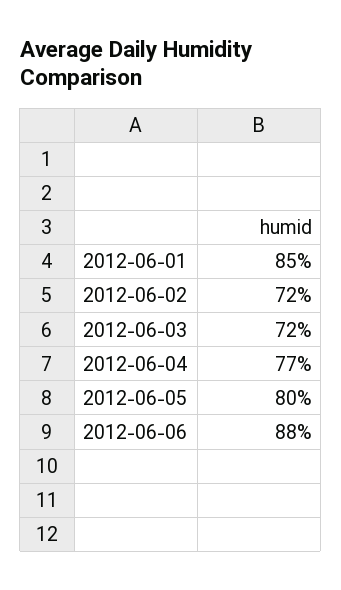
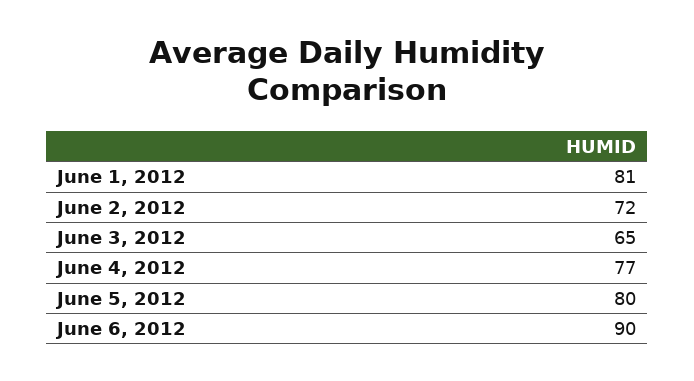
  {
-   "2012-06-01": 85,
+   "2012-06-01": 81,
    "2012-06-02": 72,
-   "2012-06-03": 72,
+   "2012-06-03": 65,
    "2012-06-04": 77,
    "2012-06-05": 80,
-   "2012-06-06": 88
+   "2012-06-06": 90
  }

